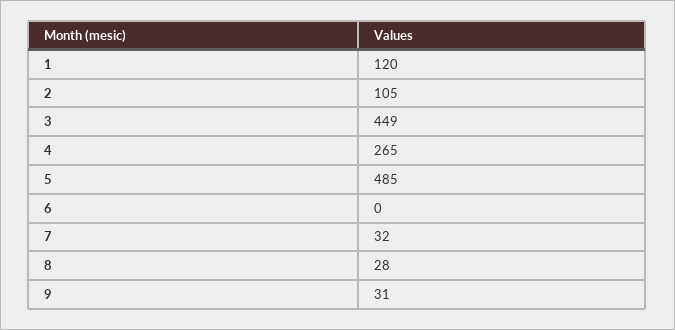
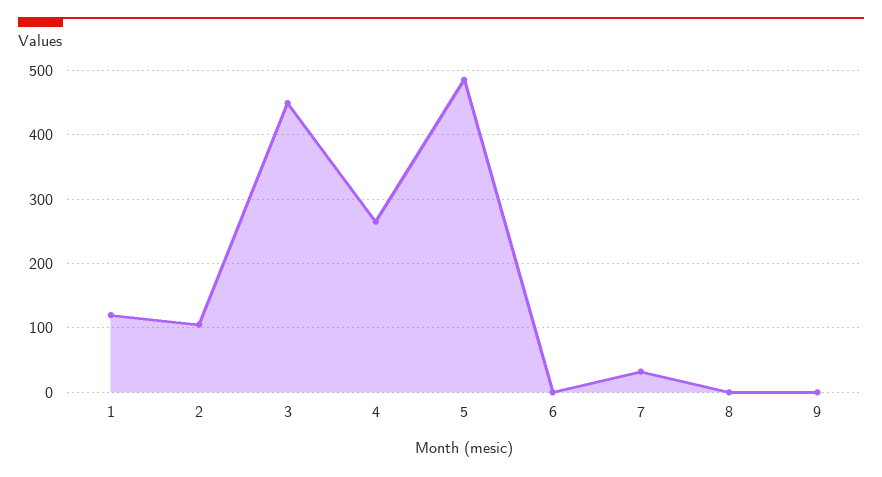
  {
    "1": 120,
    "2": 105,
    "3": 449,
    "4": 265,
    "5": 485,
    "6": 0,
    "7": 32,
-   "8": 28,
+   "8": 0,
-   "9": 31
+   "9": 0
  }

